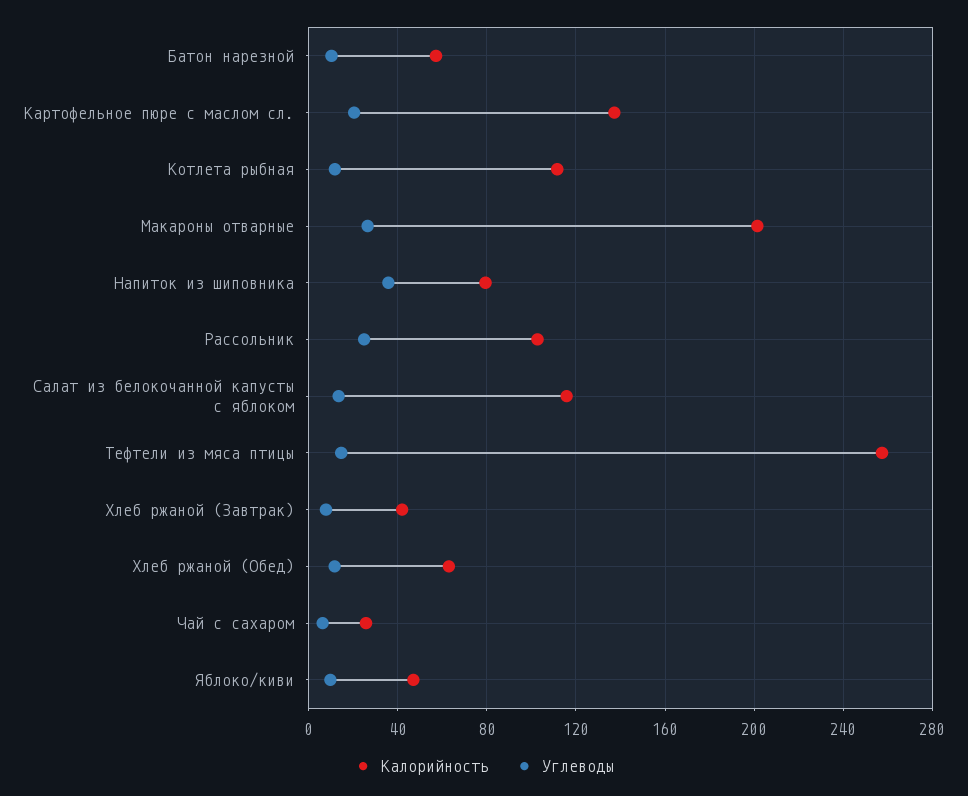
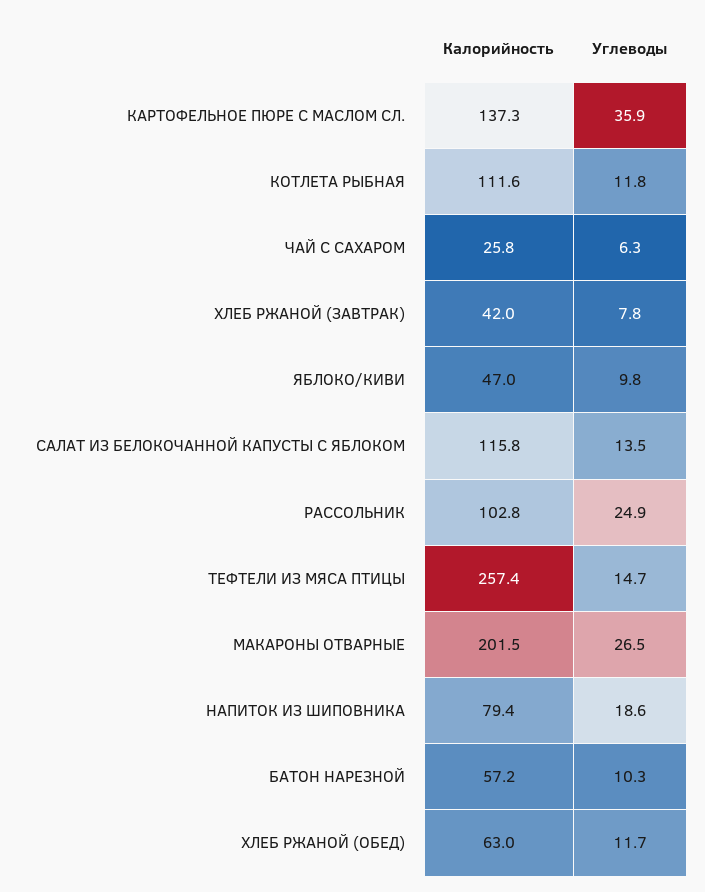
  {
    "Калорийность": {
      "Батон нарезной": 57.2,
      "Картофельное пюре с маслом сл.": 137.3,
      "Котлета рыбная": 111.6,
      "Макароны отварные": 201.5,
      "Напиток из шиповника": 79.4,
      "Рассольник": 102.8,
      "Салат из белокочанной капусты с яблоком": 115.8,
      "Тефтели из мяса птицы": 257.4,
      "Хлеб ржаной (Завтрак)": 42,
      "Хлеб ржаной (Обед)": 63,
      "Чай с сахаром": 25.8,
      "Яблоко/киви": 47
    },
    "Углеводы": {
      "Батон нарезной": 10.3,
-     "Картофельное пюре с маслом сл.": 20,
+     "Картофельное пюре с маслом сл.": 35.9,
      "Котлета рыбная": 11.8,
      "Макароны отварные": 26.5,
-     "Напиток из шиповника": 35,
+     "Напиток из шиповника": 18.6,
      "Рассольник": 24.9,
      "Салат из белокочанной капусты с яблоком": 13.5,
      "Тефтели из мяса птицы": 14.7,
      "Хлеб ржаной (Завтрак)": 7.8,
      "Хлеб ржаной (Обед)": 11.7,
      "Чай с сахаром": 6.3,
      "Яблоко/киви": 9.8
    }
  }

